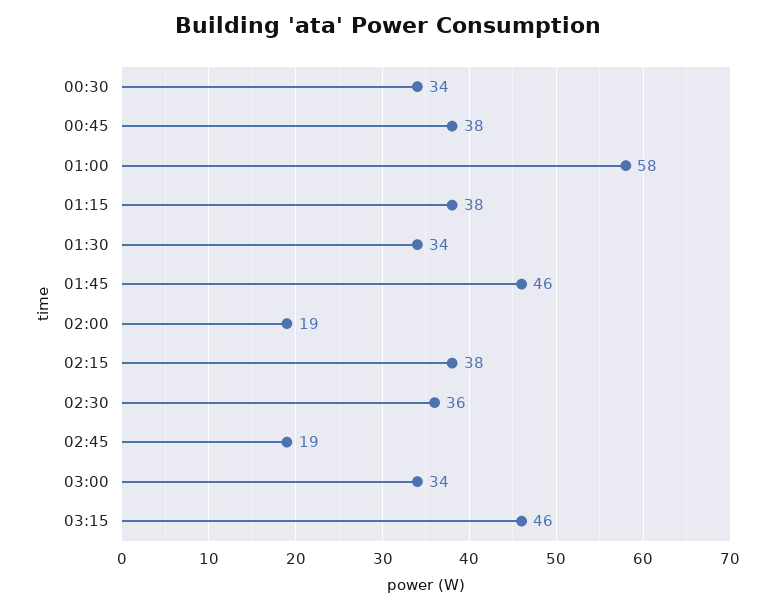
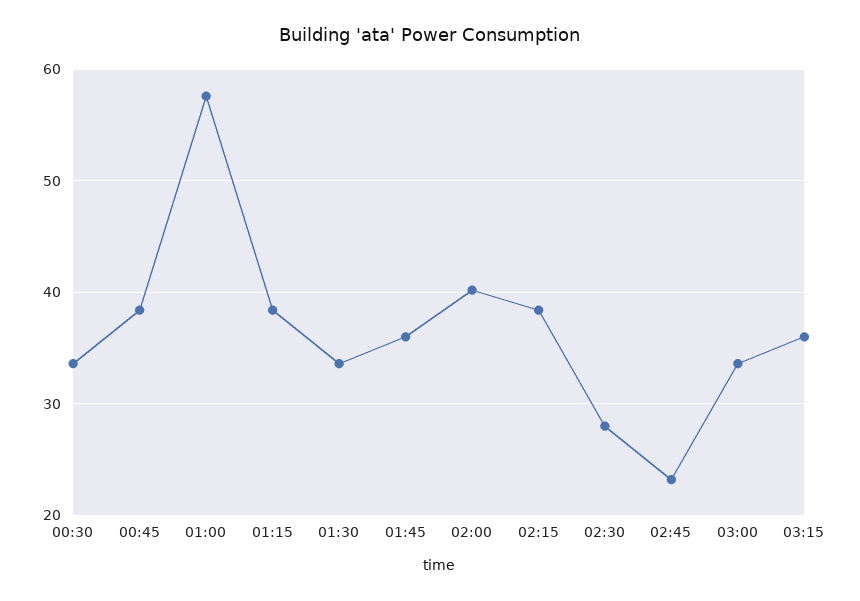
  {
    "00:30": 34,
    "00:45": 38,
    "01:00": 58,
    "01:15": 38,
    "01:30": 34,
-   "01:45": 46,
+   "01:45": 36,
-   "02:00": 19,
+   "02:00": 40,
    "02:15": 38,
-   "02:30": 36,
+   "02:30": 28,
-   "02:45": 19,
+   "02:45": 23,
    "03:00": 34,
-   "03:15": 46
+   "03:15": 36
  }

